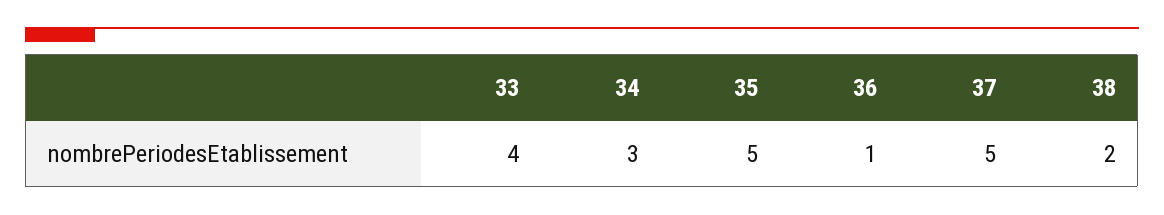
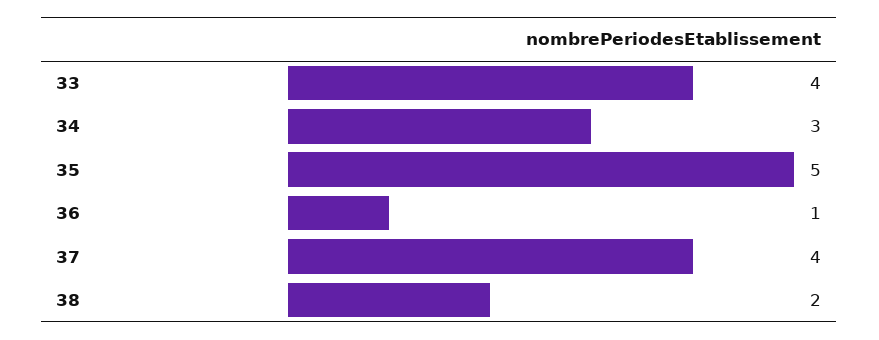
  {
    "33": 4,
    "34": 3,
    "35": 5,
    "36": 1,
-   "37": 5,
+   "37": 4,
    "38": 2
  }

